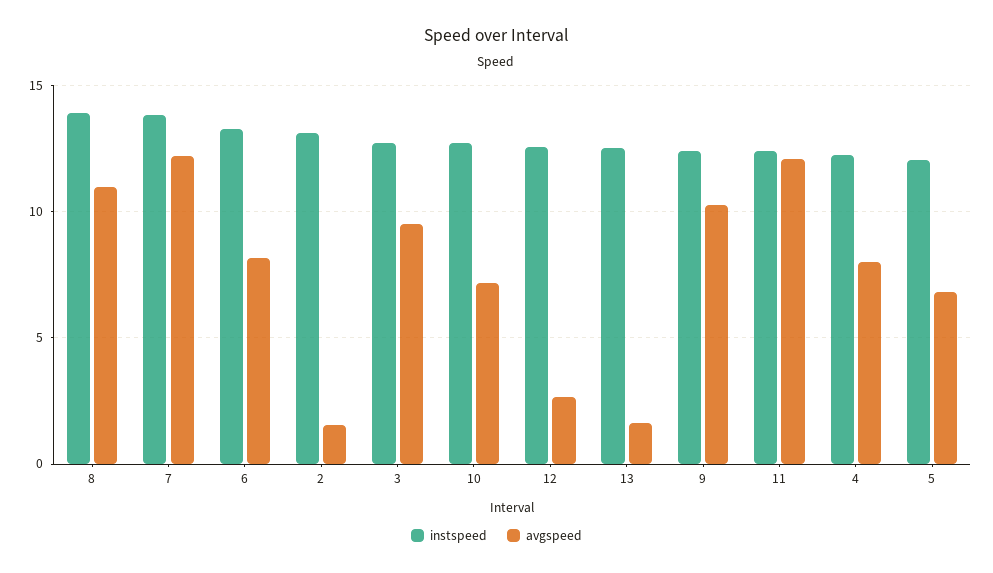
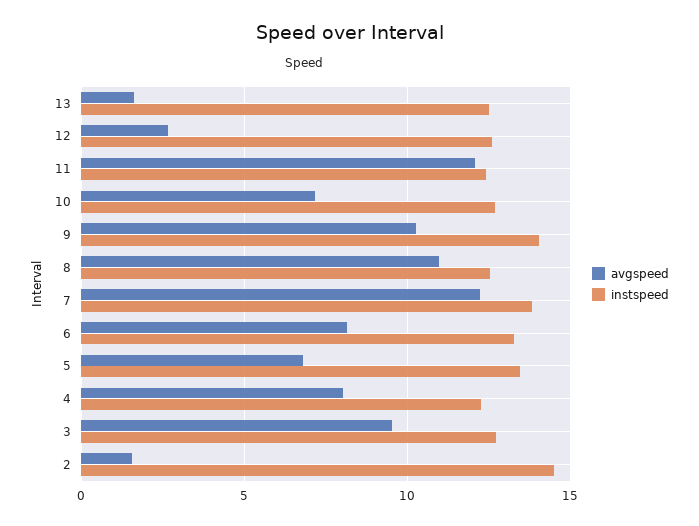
  {
    "instspeed": {
-     "8": 14,
+     "8": 12.5,
      "7": 14,
      "6": 13.5,
-     "2": 13,
+     "2": 14.5,
      "3": 12.5,
      "10": 12.5,
      "12": 12.5,
      "13": 12.5,
-     "9": 12.5,
+     "9": 14,
      "11": 12.5,
      "4": 12.5,
-     "5": 12
+     "5": 13.5
    },
    "avgspeed": {
      "8": 11,
      "7": 12,
      "6": 8,
      "2": 1.5,
      "3": 9.5,
      "10": 7,
      "12": 2.5,
      "13": 1.5,
      "9": 10.5,
      "11": 12,
      "4": 8,
      "5": 7
    }
  }

